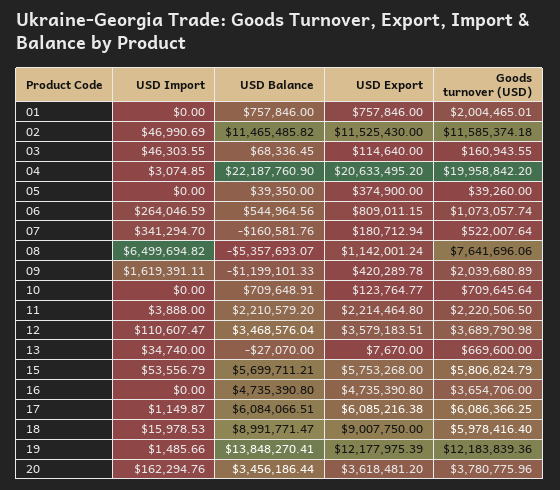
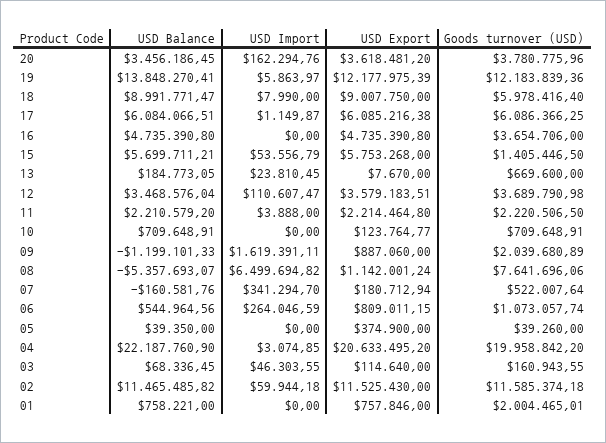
  {
    "USD Import": {
      "01": 0,
-     "02": 46990.69,
+     "02": 59944.18,
      "03": 46303.55,
      "04": 3074.85,
      "05": 0,
      "06": 264046.59,
      "07": 341294.7,
      "08": 6499694.82,
      "09": 1619391.11,
      "10": 0,
      "11": 3888,
      "12": 110607.47,
-     "13": 34740,
+     "13": 23810.45,
      "15": 53556.79,
      "16": 0,
      "17": 1149.87,
-     "18": 15978.53,
+     "18": 7990,
-     "19": 1485.66,
+     "19": 5863.97,
      "20": 162294.76
    },
    "USD Balance": {
-     "01": 757846,
+     "01": 758221,
      "02": 11465485.82,
      "03": 68336.45,
      "04": 22187760.9,
      "05": 39350,
      "06": 544964.56,
      "07": -160581.76,
      "08": -5357693.07,
      "09": -1199101.33,
      "10": 709648.91,
      "11": 2210579.2,
      "12": 3468576.04,
-     "13": -27070,
+     "13": 184773.05,
      "15": 5699711.21,
      "16": 4735390.8,
      "17": 6084066.51,
      "18": 8991771.47,
      "19": 13848270.41,
-     "20": 3456186.44
+     "20": 3456186.45
    },
    "USD Export": {
      "01": 757846,
      "02": 11525430,
      "03": 114640,
      "04": 20633495.2,
      "05": 374900,
      "06": 809011.15,
      "07": 180712.94,
      "08": 1142001.24,
-     "09": 420289.78,
+     "09": 887060,
      "10": 123764.77,
      "11": 2214464.8,
      "12": 3579183.51,
      "13": 7670,
      "15": 5753268,
      "16": 4735390.8,
      "17": 6085216.38,
      "18": 9007750,
      "19": 12177975.39,
      "20": 3618481.2
    },
    "Goods turnover (USD)": {
      "01": 2004465.01,
      "02": 11585374.18,
      "03": 160943.55,
      "04": 19958842.2,
      "05": 39260,
      "06": 1073057.74,
      "07": 522007.64,
      "08": 7641696.06,
      "09": 2039680.89,
-     "10": 709645.64,
+     "10": 709648.91,
      "11": 2220506.5,
      "12": 3689790.98,
      "13": 669600,
-     "15": 5806824.79,
+     "15": 1405446.5,
      "16": 3654706,
      "17": 6086366.25,
      "18": 5978416.4,
      "19": 12183839.36,
      "20": 3780775.96
    }
  }

